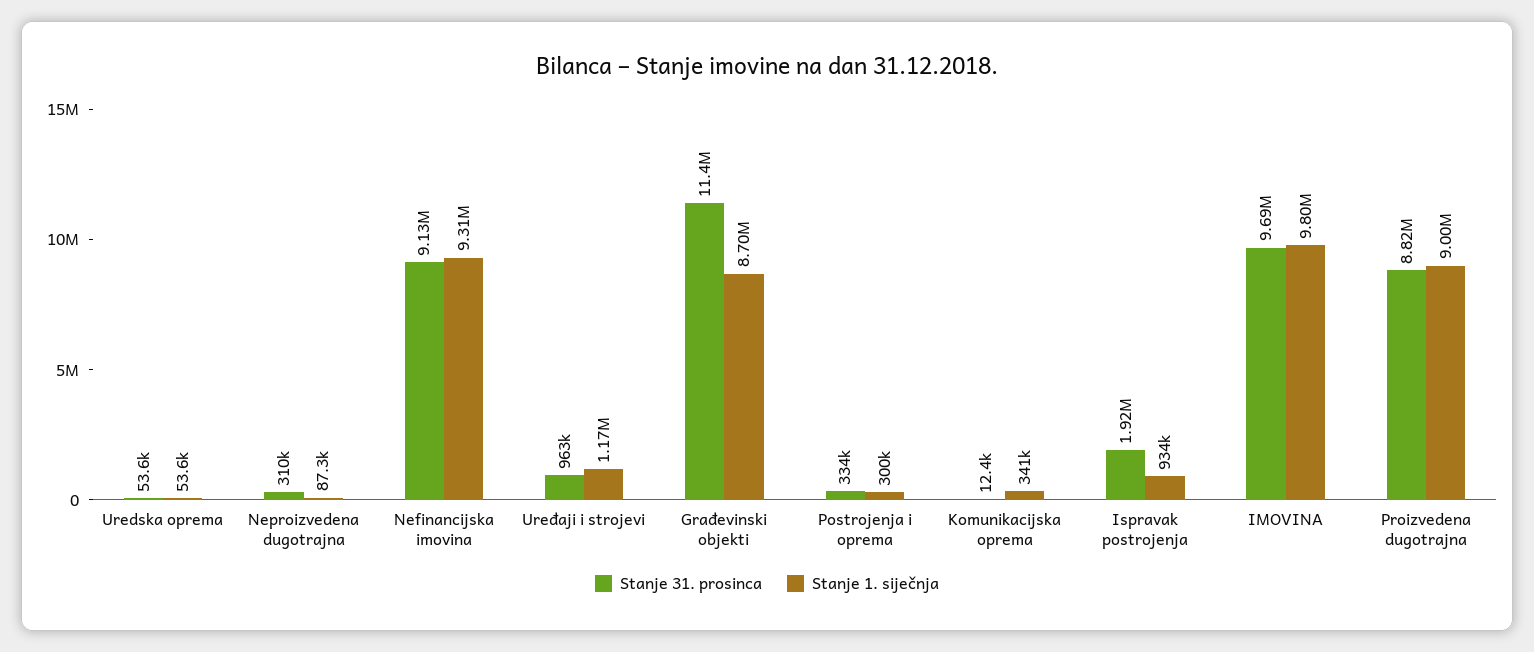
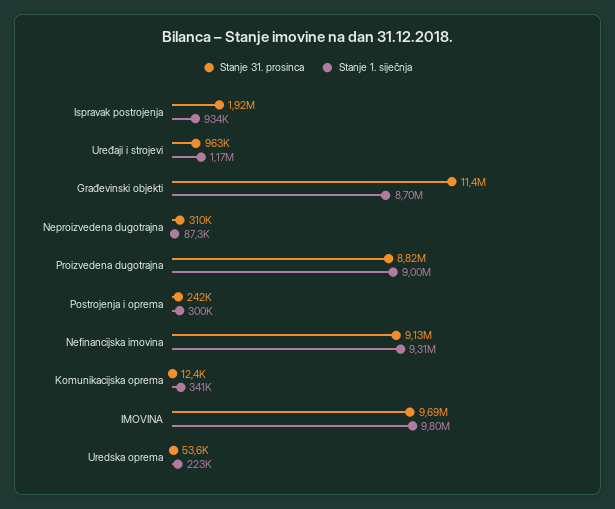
  {
    "Stanje 31. prosinca": {
      "Uredska oprema": 53600,
      "Neproizvedena dugotrajna": 310000,
      "Nefinancijska imovina": 9130000,
      "Uređaji i strojevi": 963000,
      "Građevinski objekti": 11400000,
-     "Postrojenja i oprema": 334000,
+     "Postrojenja i oprema": 242000,
      "Komunikacijska oprema": 12400,
      "Ispravak postrojenja": 1920000,
      "IMOVINA": 9690000,
      "Proizvedena dugotrajna": 8820000
    },
    "Stanje 1. siječnja": {
-     "Uredska oprema": 53600,
+     "Uredska oprema": 223000,
      "Neproizvedena dugotrajna": 87300,
      "Nefinancijska imovina": 9310000,
      "Uređaji i strojevi": 1170000,
      "Građevinski objekti": 8700000,
      "Postrojenja i oprema": 300000,
      "Komunikacijska oprema": 341000,
      "Ispravak postrojenja": 934000,
      "IMOVINA": 9800000,
      "Proizvedena dugotrajna": 9000000
    }
  }

